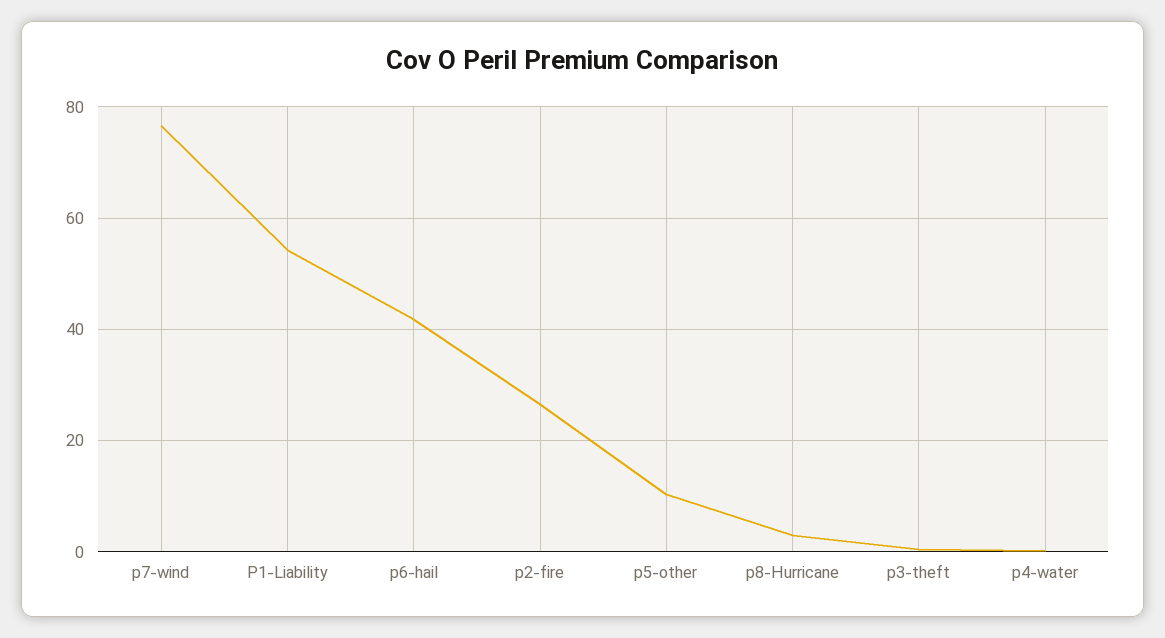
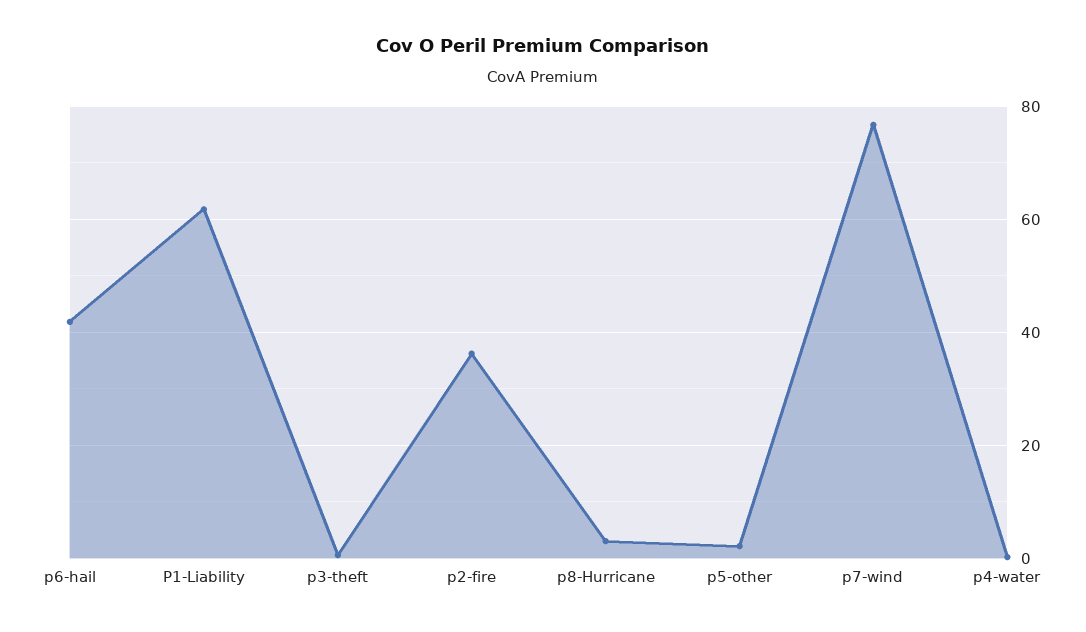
  {
    "p7-wind": 76,
-   "P1-Liability": 54,
+   "P1-Liability": 62,
    "p6-hail": 42,
-   "p2-fire": 26,
+   "p2-fire": 36,
-   "p5-other": 10,
+   "p5-other": 2,
    "p8-Hurricane": 2,
    "p3-theft": 0,
    "p4-water": 0
  }

